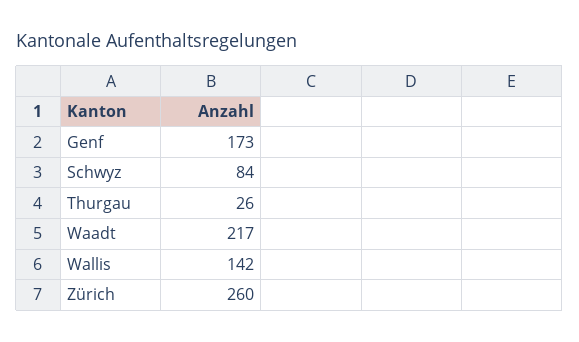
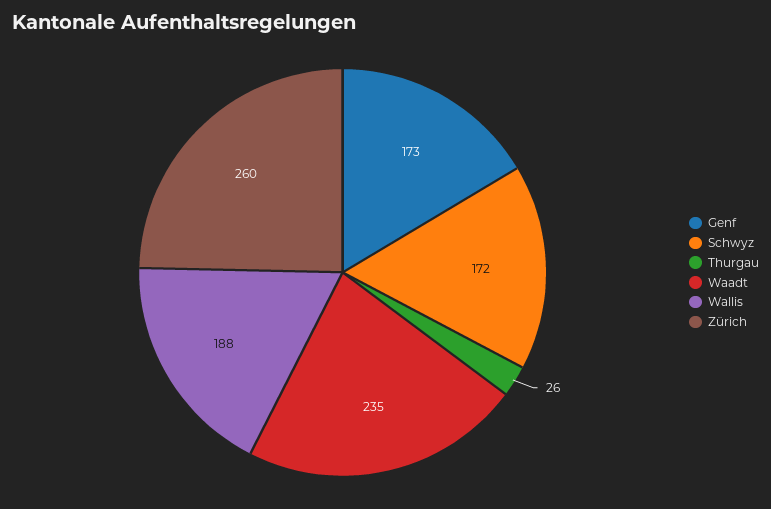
  {
    "Genf": 173,
-   "Schwyz": 84,
+   "Schwyz": 172,
    "Thurgau": 26,
-   "Waadt": 217,
+   "Waadt": 235,
-   "Wallis": 142,
+   "Wallis": 188,
    "Zürich": 260
  }

